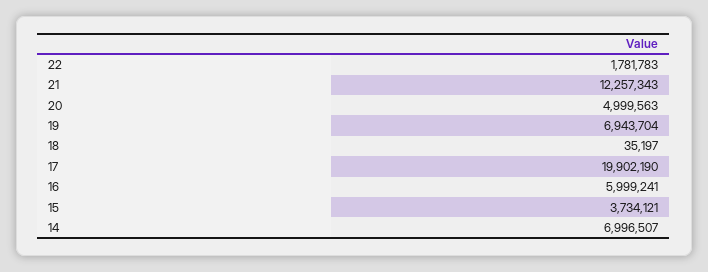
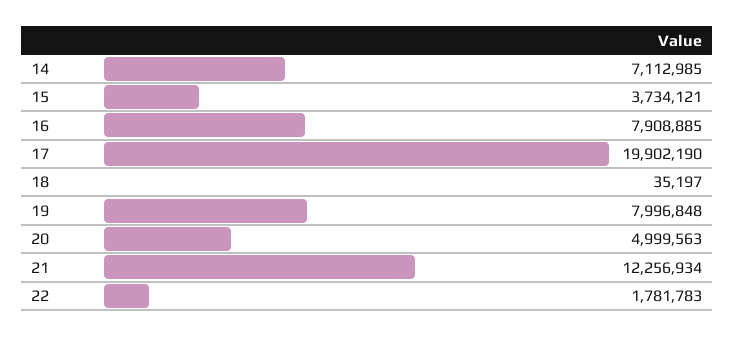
  {
    "22": 1781783,
-   "21": 12257343,
+   "21": 12256934,
    "20": 4999563,
-   "19": 6943704,
+   "19": 7996848,
    "18": 35197,
    "17": 19902190,
-   "16": 5999241,
+   "16": 7908885,
    "15": 3734121,
-   "14": 6996507
+   "14": 7112985
  }

